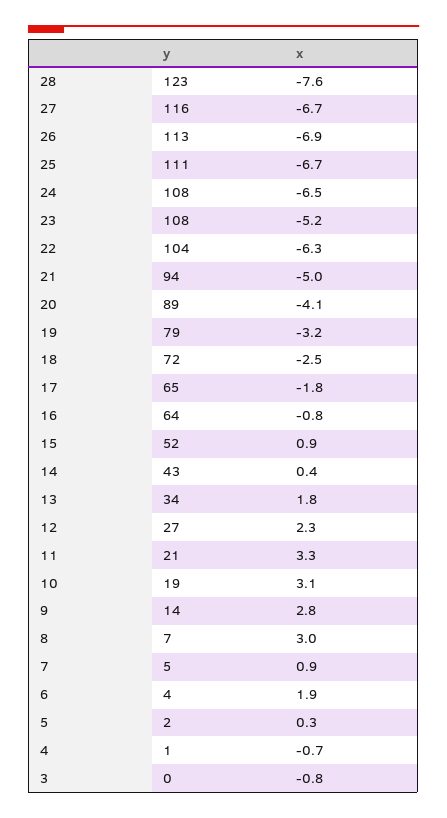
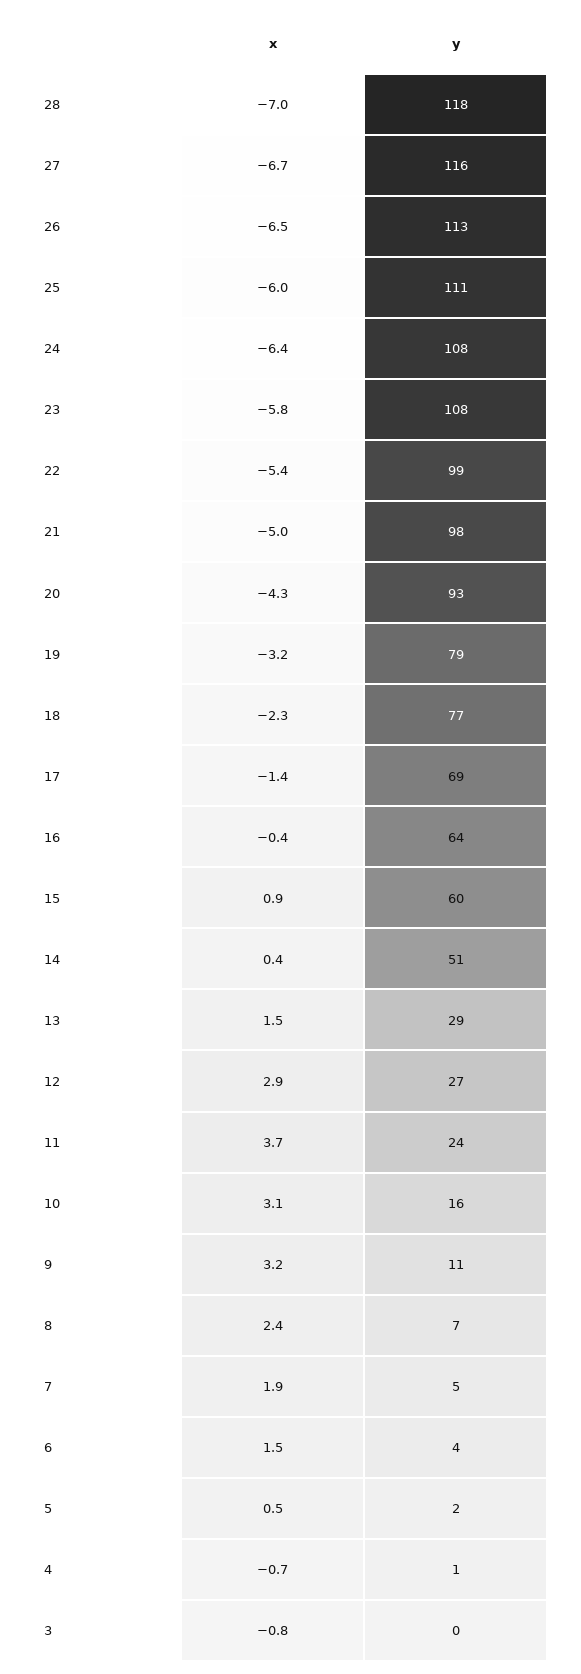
  {
    "y": {
-     "28": 123,
+     "28": 118,
      "27": 116,
      "26": 113,
      "25": 111,
      "24": 108,
      "23": 108,
-     "22": 104,
+     "22": 99,
-     "21": 94,
+     "21": 98,
-     "20": 89,
+     "20": 93,
      "19": 79,
-     "18": 72,
+     "18": 77,
-     "17": 65,
+     "17": 69,
      "16": 64,
-     "15": 52,
+     "15": 60,
-     "14": 43,
+     "14": 51,
-     "13": 34,
+     "13": 29,
      "12": 27,
-     "11": 21,
+     "11": 24,
-     "10": 19,
+     "10": 16,
-     "9": 14,
+     "9": 11,
      "8": 7,
      "7": 5,
      "6": 4,
      "5": 2,
      "4": 1,
      "3": 0
    },
    "x": {
-     "28": -7.6,
+     "28": -7,
      "27": -6.7,
-     "26": -6.9,
+     "26": -6.5,
-     "25": -6.7,
+     "25": -6,
-     "24": -6.5,
+     "24": -6.4,
-     "23": -5.2,
+     "23": -5.8,
-     "22": -6.3,
+     "22": -5.4,
      "21": -5,
-     "20": -4.1,
+     "20": -4.3,
      "19": -3.2,
-     "18": -2.5,
+     "18": -2.3,
-     "17": -1.8,
+     "17": -1.4,
-     "16": -0.8,
+     "16": -0.4,
      "15": 0.9,
      "14": 0.4,
-     "13": 1.8,
+     "13": 1.5,
-     "12": 2.3,
+     "12": 2.9,
-     "11": 3.3,
+     "11": 3.7,
      "10": 3.1,
-     "9": 2.8,
+     "9": 3.2,
-     "8": 3,
+     "8": 2.4,
-     "7": 0.9,
+     "7": 1.9,
-     "6": 1.9,
+     "6": 1.5,
-     "5": 0.3,
+     "5": 0.5,
      "4": -0.7,
      "3": -0.8
    }
  }

